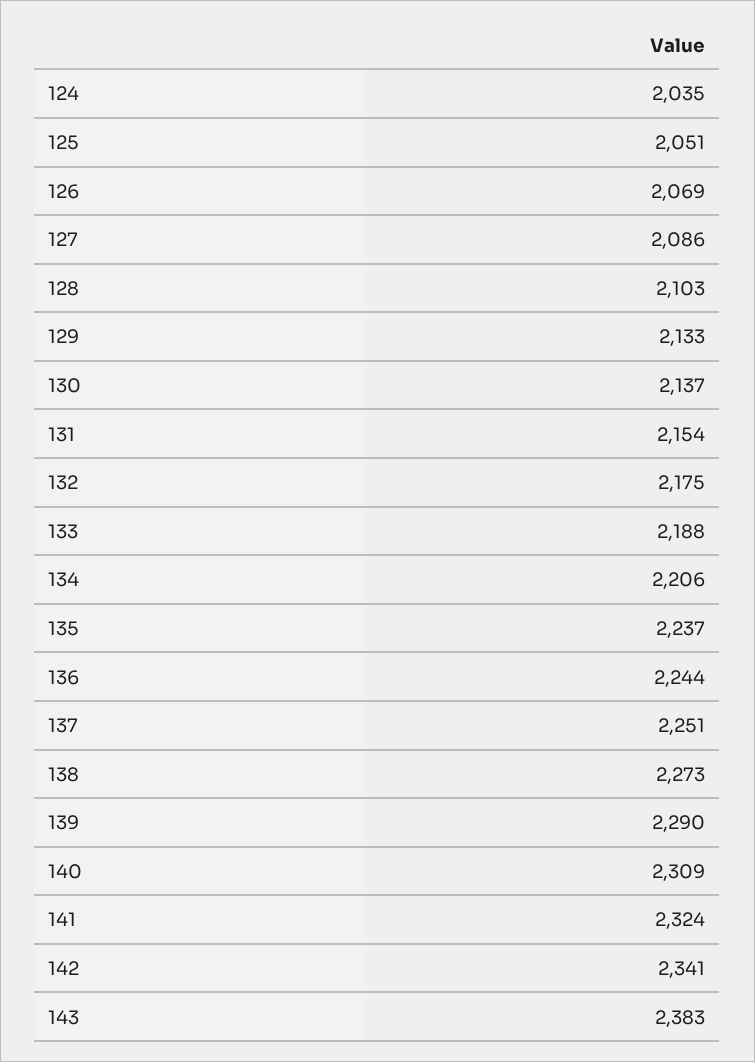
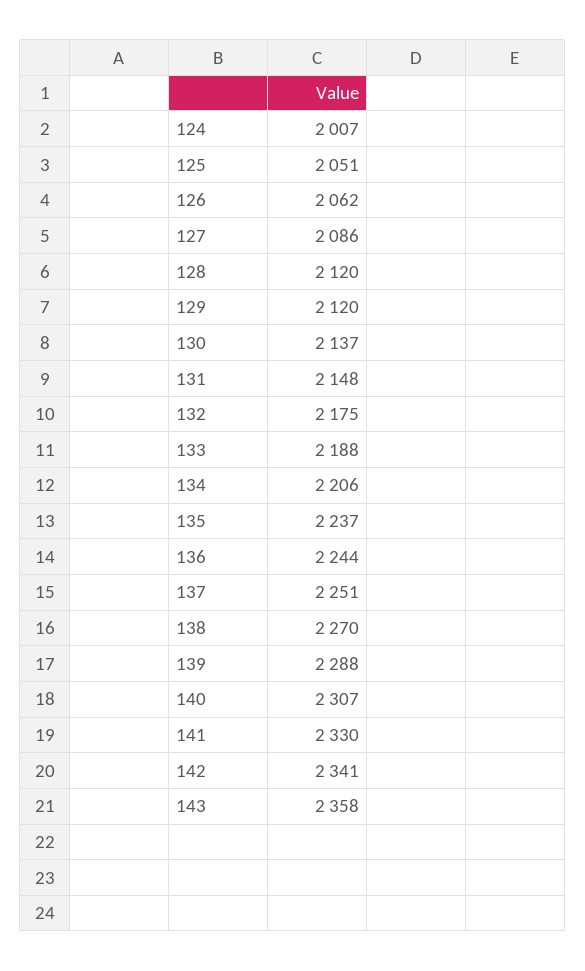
  {
-   "124": 2035,
+   "124": 2007,
    "125": 2051,
-   "126": 2069,
+   "126": 2062,
    "127": 2086,
-   "128": 2103,
+   "128": 2120,
-   "129": 2133,
+   "129": 2120,
    "130": 2137,
-   "131": 2154,
+   "131": 2148,
    "132": 2175,
    "133": 2188,
    "134": 2206,
    "135": 2237,
    "136": 2244,
    "137": 2251,
-   "138": 2273,
+   "138": 2270,
-   "139": 2290,
+   "139": 2288,
-   "140": 2309,
+   "140": 2307,
-   "141": 2324,
+   "141": 2330,
    "142": 2341,
-   "143": 2383
+   "143": 2358
  }

